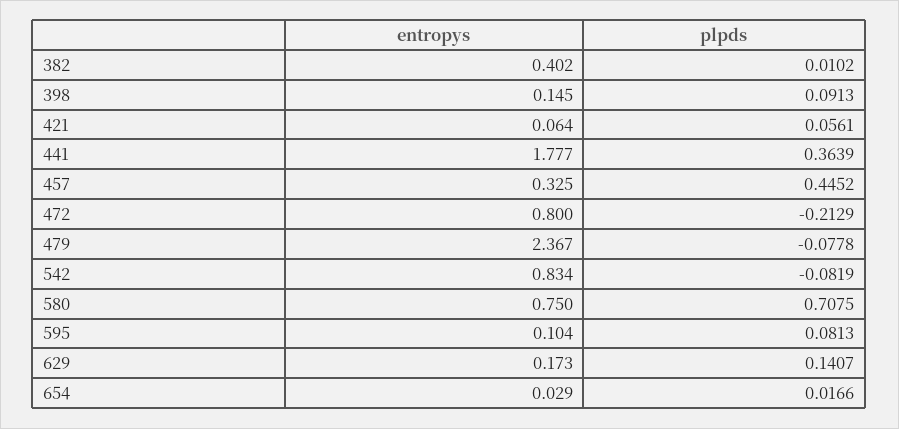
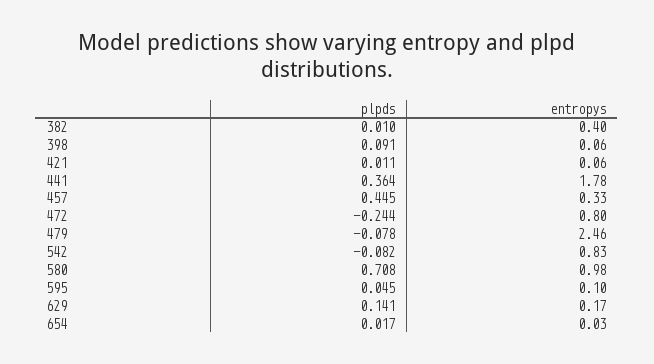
  {
    "entropys": {
      "382": 0.402,
-     "398": 0.145,
+     "398": 0.06,
      "421": 0.064,
      "441": 1.777,
      "457": 0.325,
      "472": 0.8,
-     "479": 2.367,
+     "479": 2.46,
      "542": 0.834,
-     "580": 0.75,
+     "580": 0.98,
      "595": 0.104,
      "629": 0.173,
      "654": 0.029
    },
    "plpds": {
      "382": 0.0102,
      "398": 0.0913,
-     "421": 0.0561,
+     "421": 0.011,
      "441": 0.3639,
      "457": 0.4452,
-     "472": -0.2129,
+     "472": -0.244,
      "479": -0.0778,
      "542": -0.0819,
      "580": 0.7075,
-     "595": 0.0813,
+     "595": 0.045,
      "629": 0.1407,
      "654": 0.0166
    }
  }

